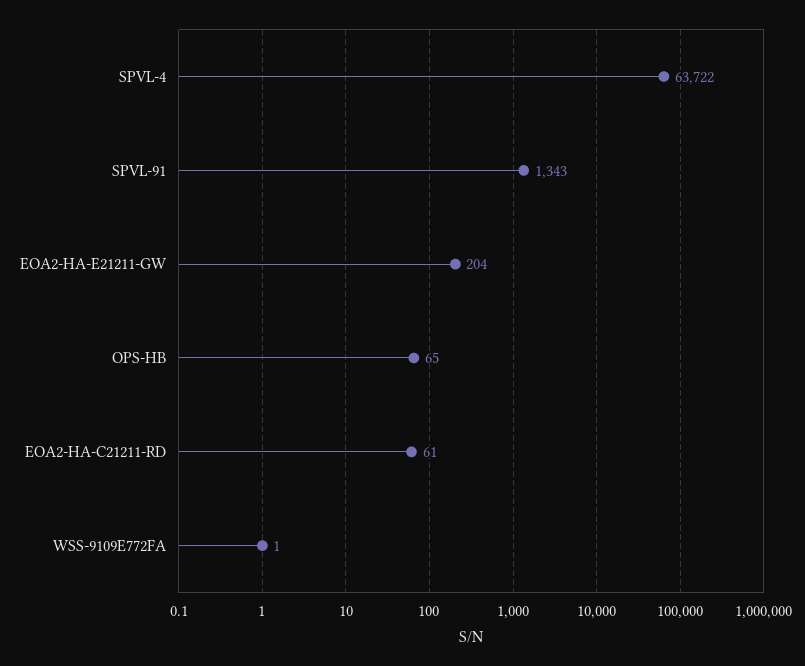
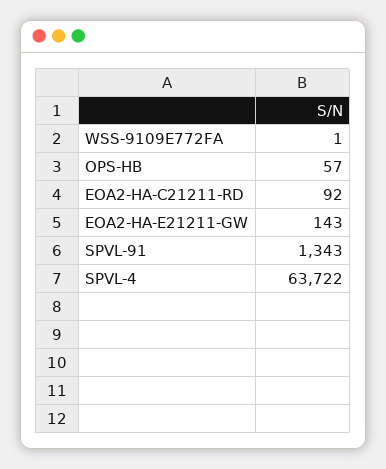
  {
    "SPVL-4": 63722,
    "SPVL-91": 1343,
-   "EOA2-HA-E21211-GW": 204,
+   "EOA2-HA-E21211-GW": 143,
-   "OPS-HB": 65,
+   "OPS-HB": 57,
-   "EOA2-HA-C21211-RD": 61,
+   "EOA2-HA-C21211-RD": 92,
    "WSS-9109E772FA": 1
  }

